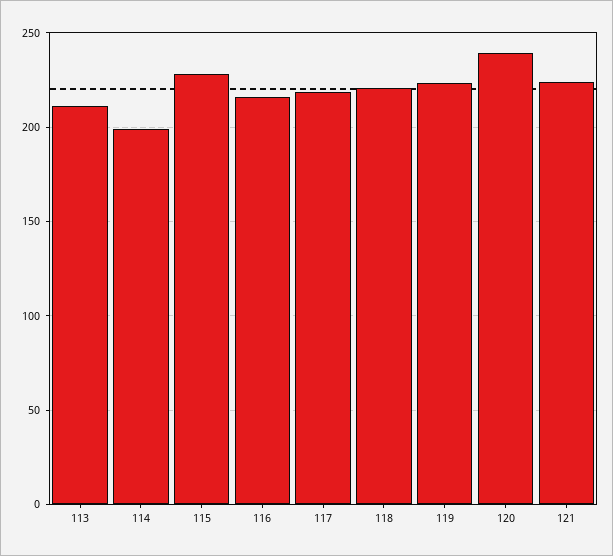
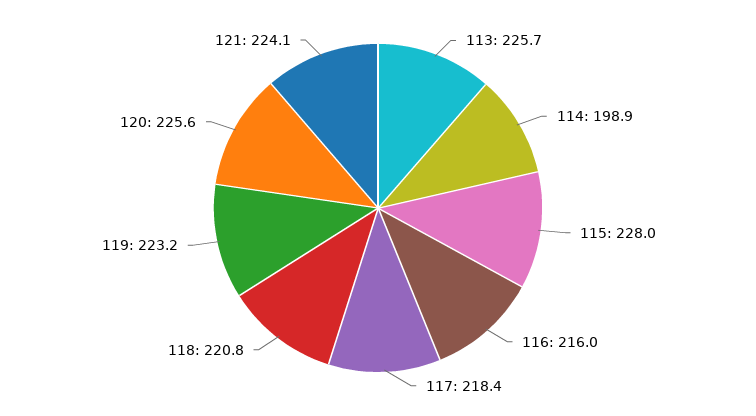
  {
-   "113": 210,
+   "113": 225.7,
    "114": 198.9,
    "115": 228,
    "116": 216,
    "117": 218.4,
    "118": 220.8,
    "119": 223.2,
-   "120": 240,
+   "120": 225.6,
    "121": 224.1
  }

